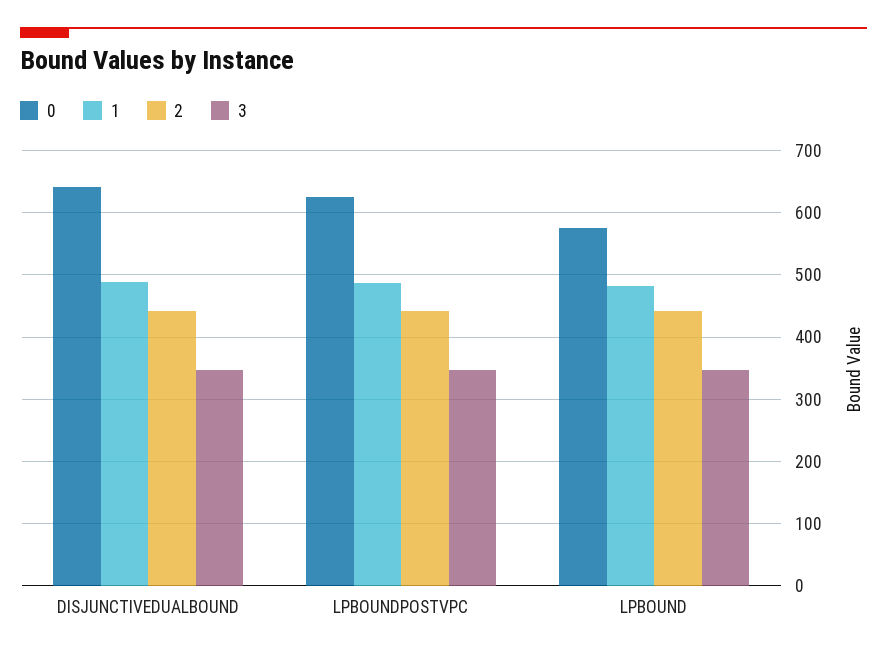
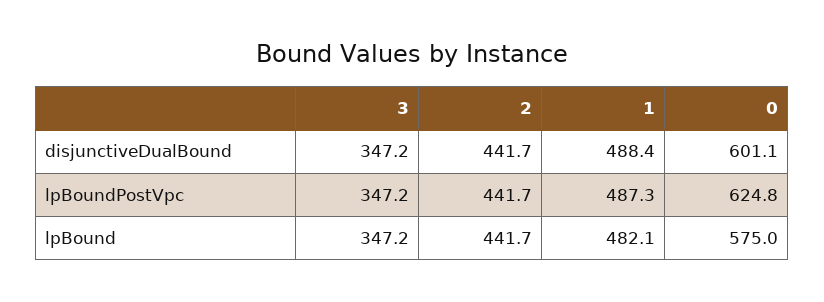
  {
    "0": {
-     "DISJUNCTIVEDUALBOUND": 640,
+     "DISJUNCTIVEDUALBOUND": 601.1,
      "LPBOUNDPOSTVPC": 624.8,
      "LPBOUND": 575
    },
    "1": {
      "DISJUNCTIVEDUALBOUND": 488.4,
      "LPBOUNDPOSTVPC": 487.3,
      "LPBOUND": 482.1
    },
    "2": {
      "DISJUNCTIVEDUALBOUND": 441.7,
      "LPBOUNDPOSTVPC": 441.7,
      "LPBOUND": 441.7
    },
    "3": {
      "DISJUNCTIVEDUALBOUND": 347.2,
      "LPBOUNDPOSTVPC": 347.2,
      "LPBOUND": 347.2
    }
  }

